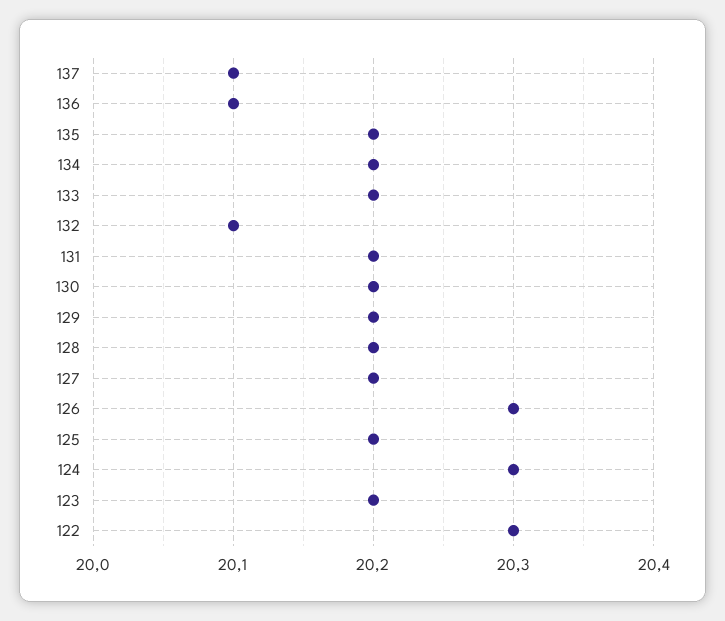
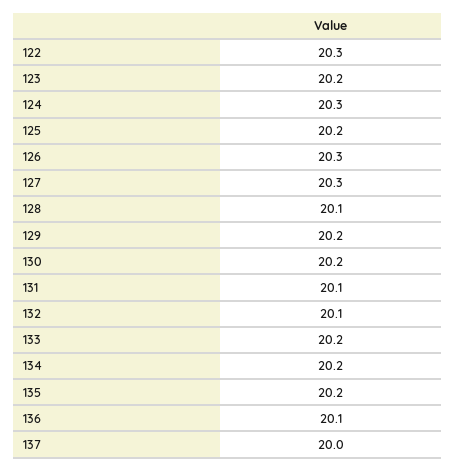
  {
-   "137": 20.1,
+   "137": 20,
    "136": 20.1,
    "135": 20.2,
    "134": 20.2,
    "133": 20.2,
    "132": 20.1,
-   "131": 20.2,
+   "131": 20.1,
    "130": 20.2,
    "129": 20.2,
-   "128": 20.2,
+   "128": 20.1,
-   "127": 20.2,
+   "127": 20.3,
    "126": 20.3,
    "125": 20.2,
    "124": 20.3,
    "123": 20.2,
    "122": 20.3
  }

